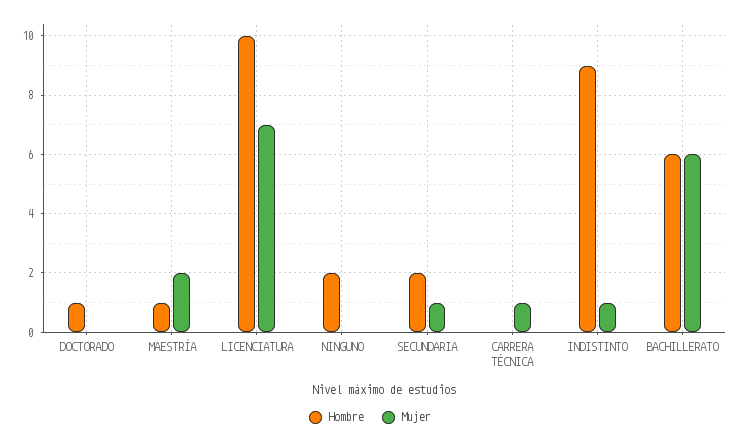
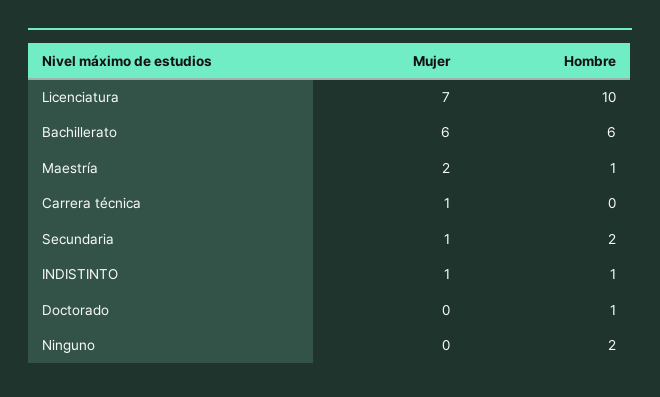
  {
    "Hombre": {
      "DOCTORADO": 1,
      "MAESTRÍA": 1,
      "LICENCIATURA": 10,
      "NINGUNO": 2,
      "SECUNDARIA": 2,
      "CARRERA TÉCNICA": 0,
-     "INDISTINTO": 9,
+     "INDISTINTO": 1,
      "BACHILLERATO": 6
    },
    "Mujer": {
      "DOCTORADO": 0,
      "MAESTRÍA": 2,
      "LICENCIATURA": 7,
      "NINGUNO": 0,
      "SECUNDARIA": 1,
      "CARRERA TÉCNICA": 1,
      "INDISTINTO": 1,
      "BACHILLERATO": 6
    }
  }

